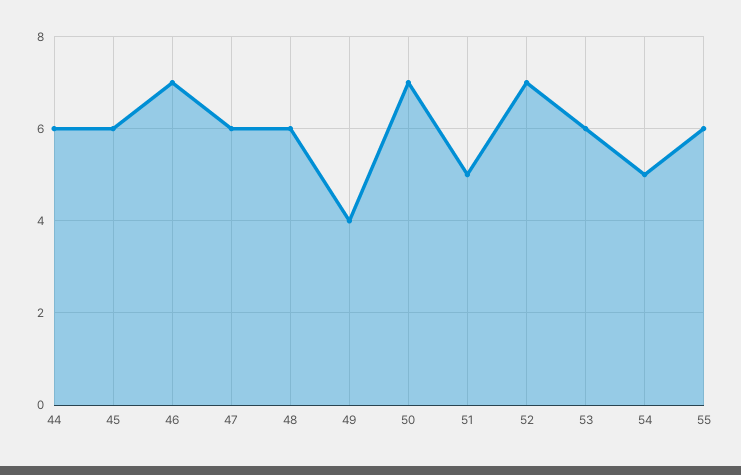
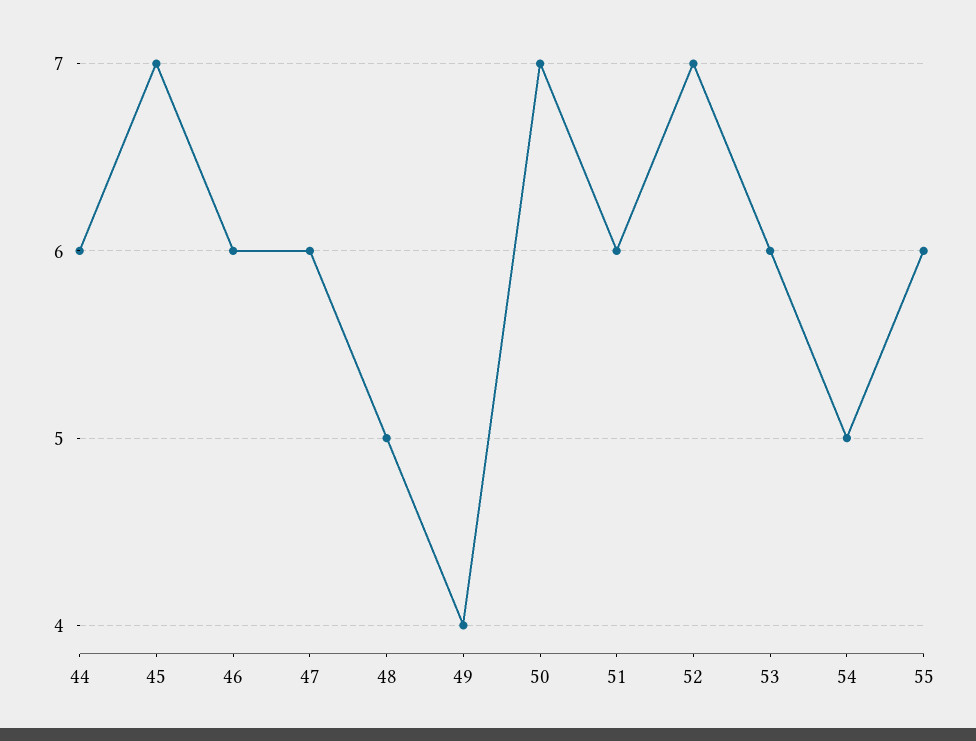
  {
    "44": 6,
-   "45": 6,
+   "45": 7,
-   "46": 7,
+   "46": 6,
    "47": 6,
-   "48": 6,
+   "48": 5,
    "49": 4,
    "50": 7,
-   "51": 5,
+   "51": 6,
    "52": 7,
    "53": 6,
    "54": 5,
    "55": 6
  }

